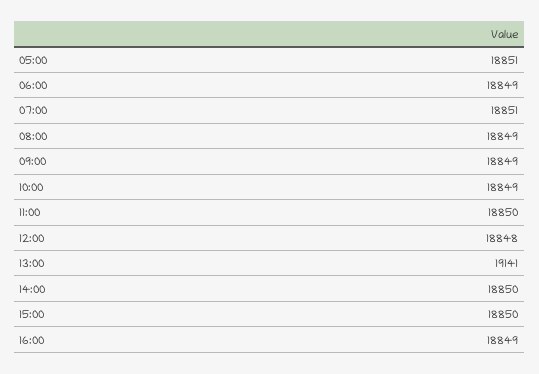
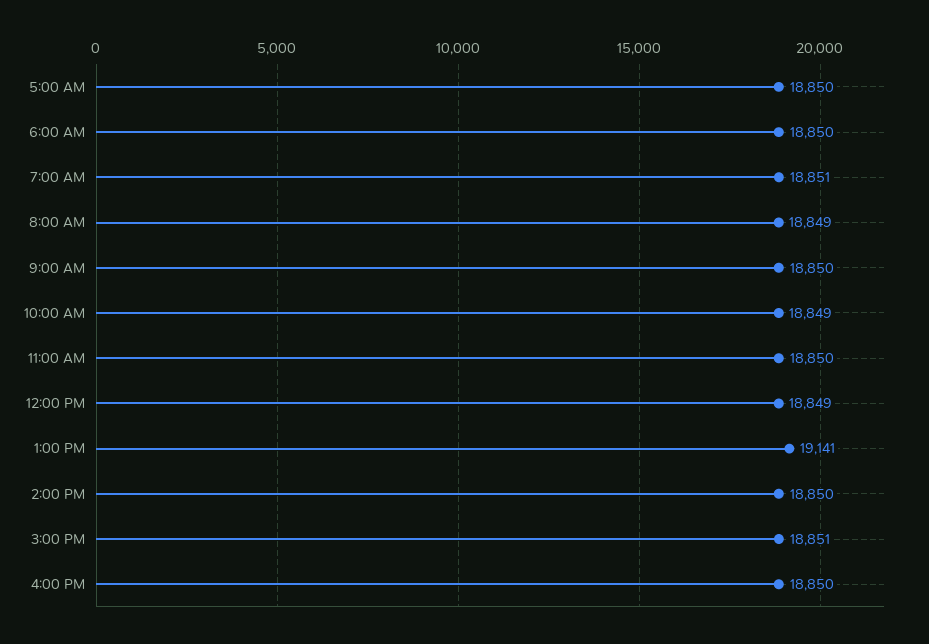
  {
-   "05:00": 18851,
+   "05:00": 18850,
-   "06:00": 18849,
+   "06:00": 18850,
    "07:00": 18851,
    "08:00": 18849,
-   "09:00": 18849,
+   "09:00": 18850,
    "10:00": 18849,
    "11:00": 18850,
-   "12:00": 18848,
+   "12:00": 18849,
    "13:00": 19141,
    "14:00": 18850,
-   "15:00": 18850,
+   "15:00": 18851,
-   "16:00": 18849
+   "16:00": 18850
  }

